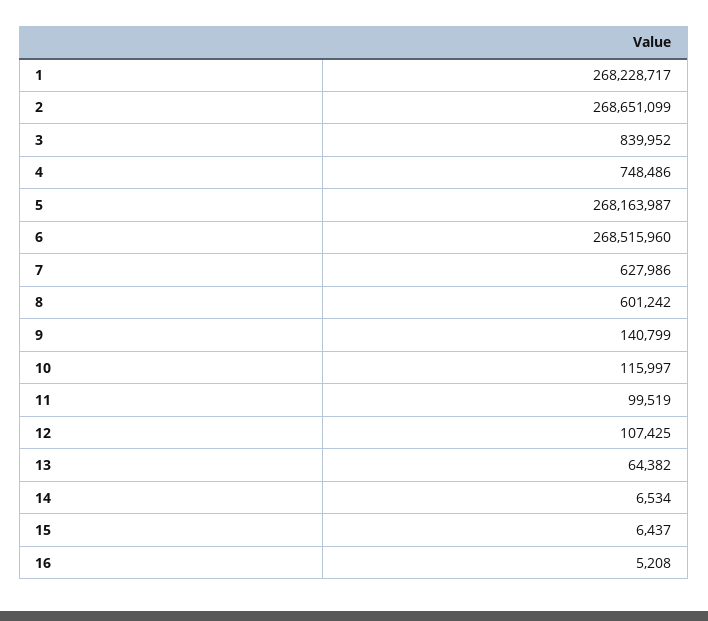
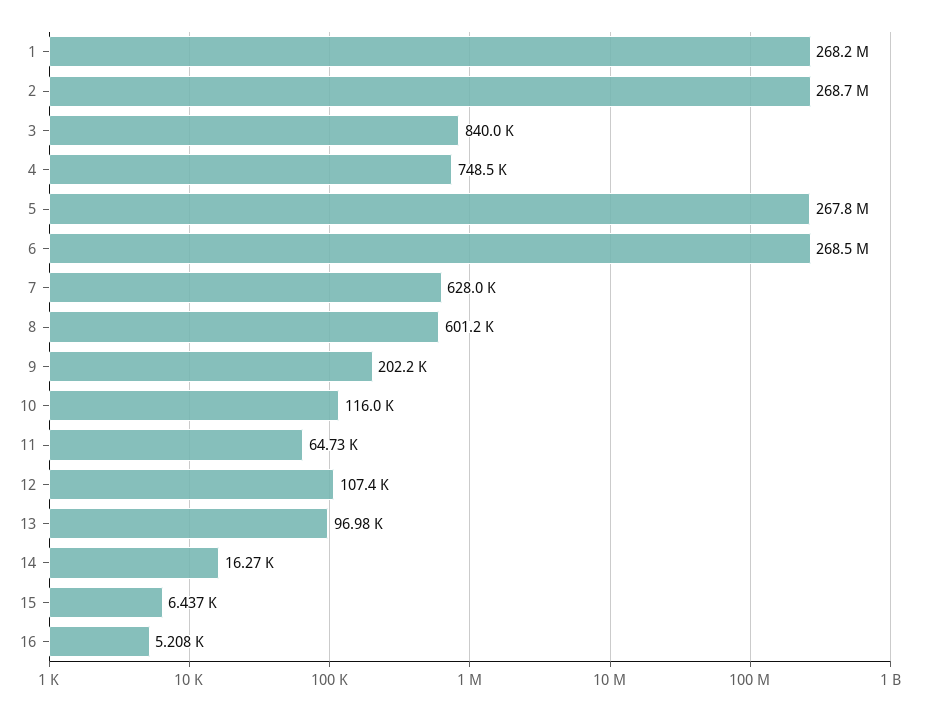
  {
    "1": 268228717,
    "2": 268651099,
    "3": 839952,
    "4": 748486,
-   "5": 268163987,
+   "5": 267800000,
    "6": 268515960,
    "7": 627986,
    "8": 601242,
-   "9": 140799,
+   "9": 202200,
    "10": 115997,
-   "11": 99519,
+   "11": 64730,
    "12": 107425,
-   "13": 64382,
+   "13": 96980,
-   "14": 6534,
+   "14": 16270,
    "15": 6437,
    "16": 5208
  }

